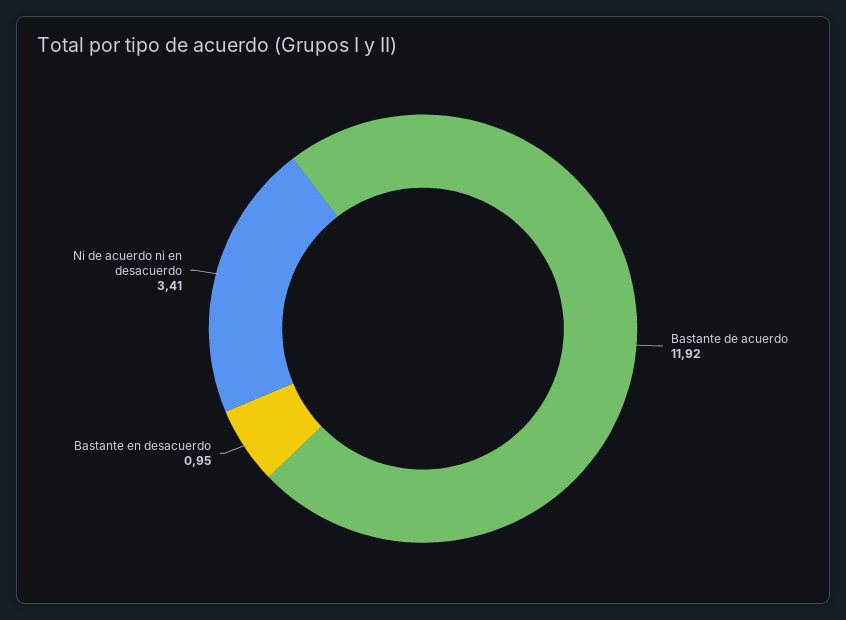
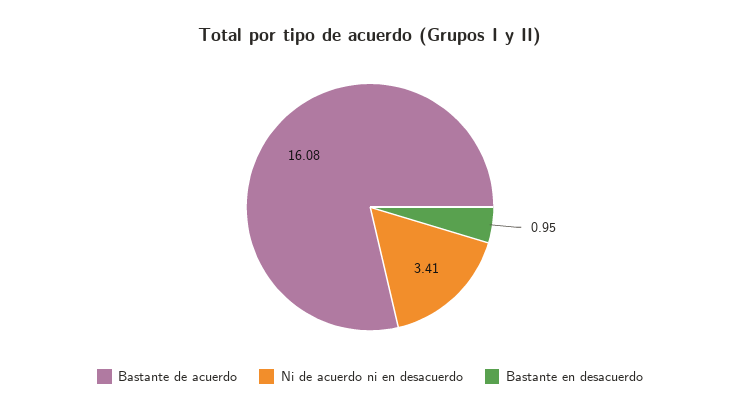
  {
-   "Bastante de acuerdo": 11.92,
+   "Bastante de acuerdo": 16.08,
    "Bastante en desacuerdo": 0.95,
    "Ni de acuerdo ni en desacuerdo": 3.41
  }

